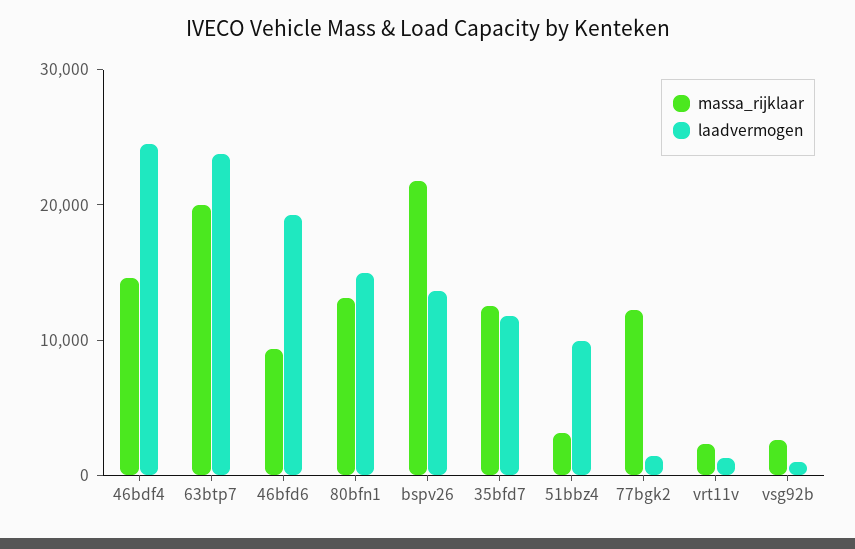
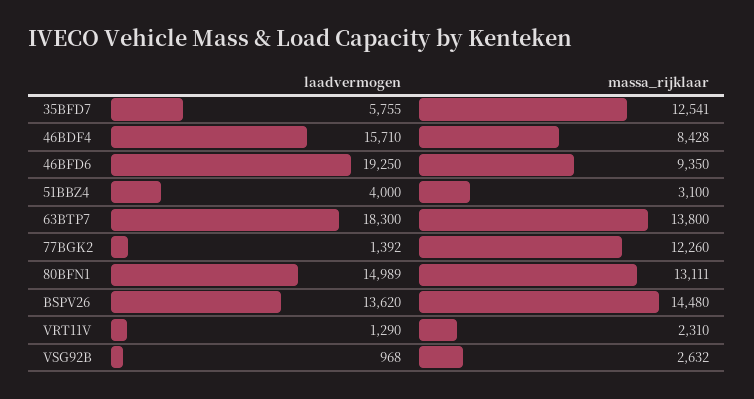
  {
    "massa_rijklaar": {
-     "46bdf4": 14000,
+     "46bdf4": 8428,
-     "63btp7": 20000,
+     "63btp7": 13800,
      "46bfd6": 9350,
      "80bfn1": 13111,
-     "bspv26": 22000,
+     "bspv26": 14480,
      "35bfd7": 12541,
      "51bbz4": 3100,
      "77bgk2": 12260,
      "vrt11v": 2310,
      "vsg92b": 2632
    },
    "laadvermogen": {
-     "46bdf4": 24000,
+     "46bdf4": 15710,
-     "63btp7": 24000,
+     "63btp7": 18300,
      "46bfd6": 19250,
      "80bfn1": 14989,
      "bspv26": 13620,
-     "35bfd7": 12000,
+     "35bfd7": 5755,
-     "51bbz4": 10000,
+     "51bbz4": 4000,
      "77bgk2": 1392,
      "vrt11v": 1290,
      "vsg92b": 968
    }
  }

